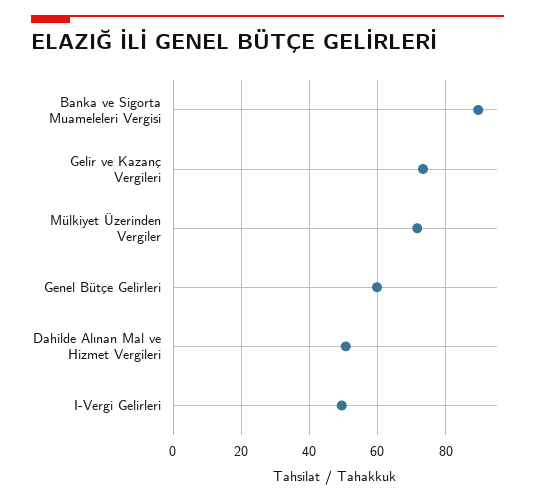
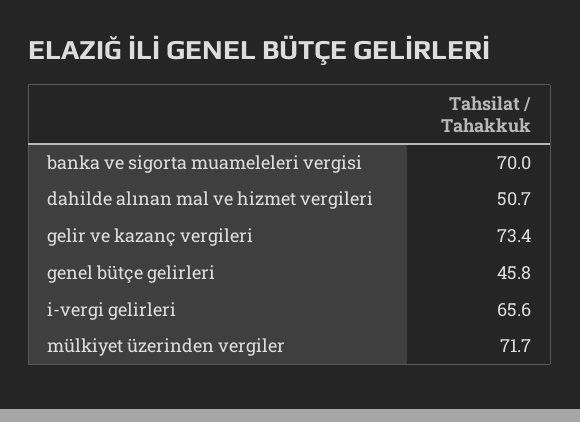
  {
-   "Banka ve Sigorta Muameleleri Vergisi": 90,
+   "Banka ve Sigorta Muameleleri Vergisi": 70,
    "Gelir ve Kazanç Vergileri": 73.4,
    "Mülkiyet Üzerinden Vergiler": 71.7,
-   "Genel Bütçe Gelirleri": 60,
+   "Genel Bütçe Gelirleri": 45.8,
    "Dahilde Alınan Mal ve Hizmet Vergileri": 50.7,
-   "I-Vergi Gelirleri": 50
+   "I-Vergi Gelirleri": 65.6
  }

